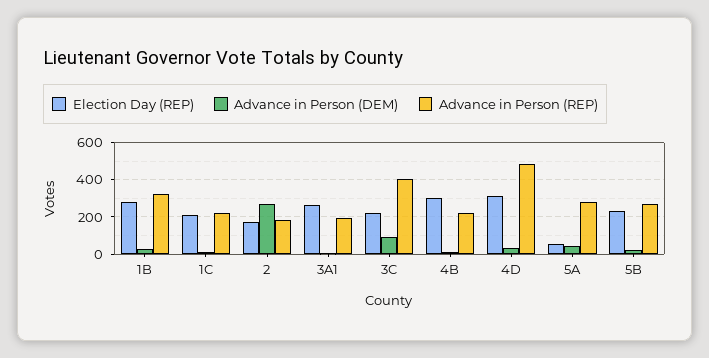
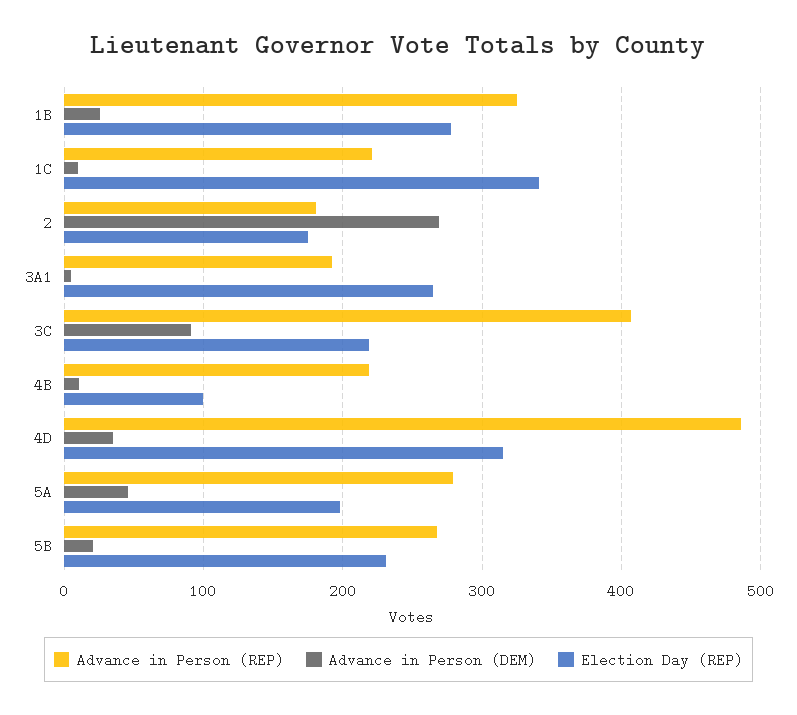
  {
    "Election Day (REP)": {
      "1B": 280,
-     "1C": 200,
+     "1C": 340,
      "2": 180,
      "3A1": 270,
      "3C": 220,
-     "4B": 300,
+     "4B": 100,
      "4D": 320,
-     "5A": 50,
+     "5A": 200,
      "5B": 230
    },
    "Advance in Person (DEM)": {
      "1B": 30,
      "1C": 10,
      "2": 270,
      "3A1": 10,
      "3C": 90,
      "4B": 10,
      "4D": 40,
      "5A": 50,
      "5B": 20
    },
    "Advance in Person (REP)": {
      "1B": 330,
      "1C": 220,
      "2": 180,
      "3A1": 190,
      "3C": 410,
      "4B": 220,
      "4D": 490,
      "5A": 280,
      "5B": 270
    }
  }

